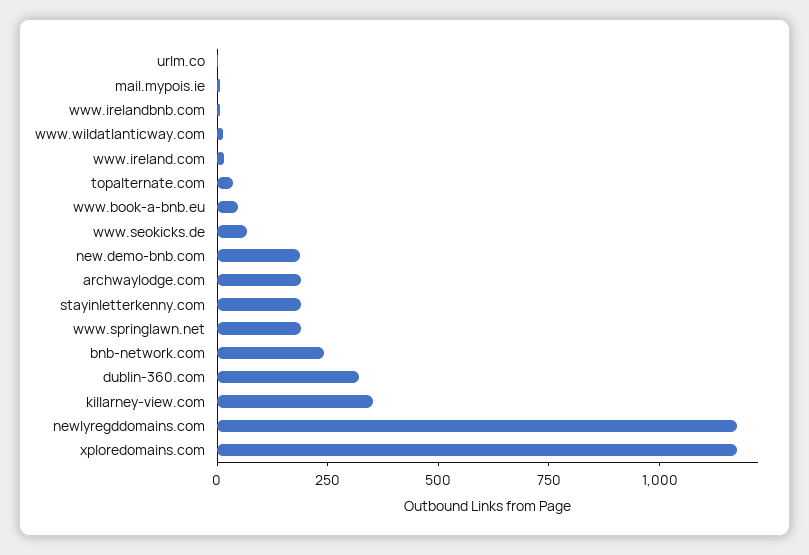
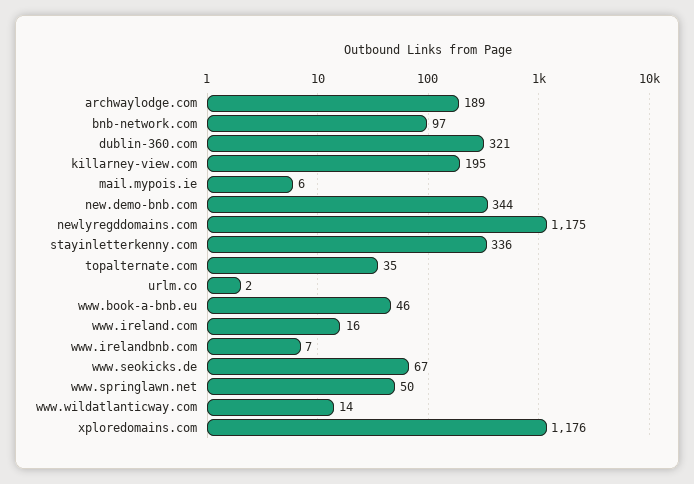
  {
    "urlm.co": 2,
    "mail.mypois.ie": 6,
    "www.irelandbnb.com": 7,
    "www.wildatlanticway.com": 14,
    "www.ireland.com": 16,
    "topalternate.com": 35,
    "www.book-a-bnb.eu": 46,
    "www.seokicks.de": 67,
-   "new.demo-bnb.com": 200,
+   "new.demo-bnb.com": 344,
    "archwaylodge.com": 189,
-   "stayinletterkenny.com": 200,
+   "stayinletterkenny.com": 336,
-   "www.springlawn.net": 200,
+   "www.springlawn.net": 50,
-   "bnb-network.com": 250,
+   "bnb-network.com": 97,
    "dublin-360.com": 321,
-   "killarney-view.com": 350,
+   "killarney-view.com": 195,
    "newlyregddomains.com": 1175,
    "xploredomains.com": 1176
  }

